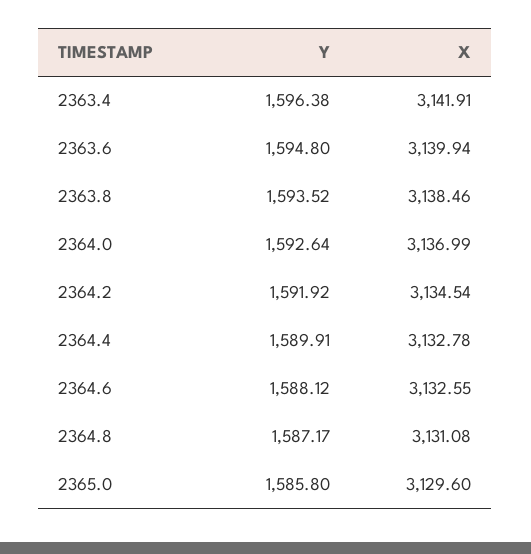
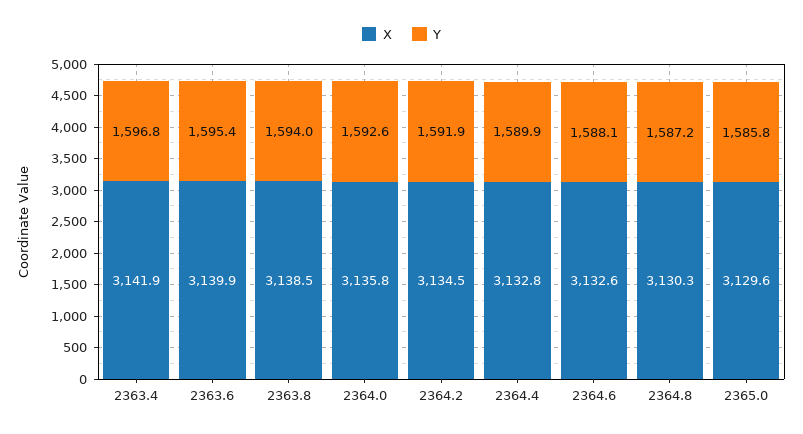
  {
    "Y": {
-     "2363.4": 1596.38,
+     "2363.4": 1596.8,
-     "2363.6": 1594.8,
+     "2363.6": 1595.4,
-     "2363.8": 1593.52,
+     "2363.8": 1594,
      "2364.0": 1592.64,
      "2364.2": 1591.92,
      "2364.4": 1589.91,
      "2364.6": 1588.12,
      "2364.8": 1587.17,
      "2365.0": 1585.8
    },
    "X": {
      "2363.4": 3141.91,
      "2363.6": 3139.94,
      "2363.8": 3138.46,
-     "2364.0": 3136.99,
+     "2364.0": 3135.8,
      "2364.2": 3134.54,
      "2364.4": 3132.78,
      "2364.6": 3132.55,
-     "2364.8": 3131.08,
+     "2364.8": 3130.3,
      "2365.0": 3129.6
    }
  }

